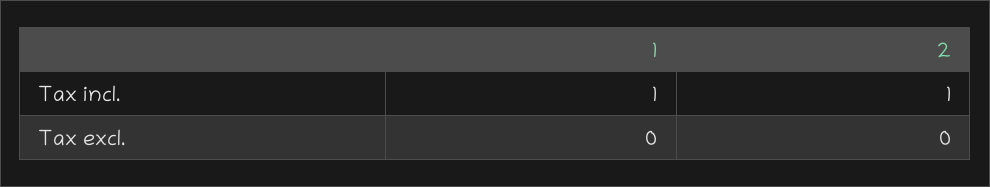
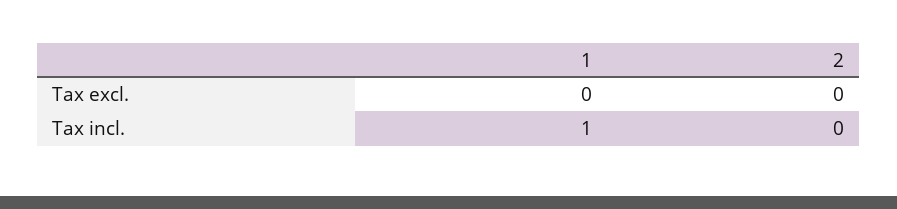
  {
    "1": {
      "Tax incl.": 1,
      "Tax excl.": 0
    },
    "2": {
-     "Tax incl.": 1,
+     "Tax incl.": 0,
      "Tax excl.": 0
    }
  }

